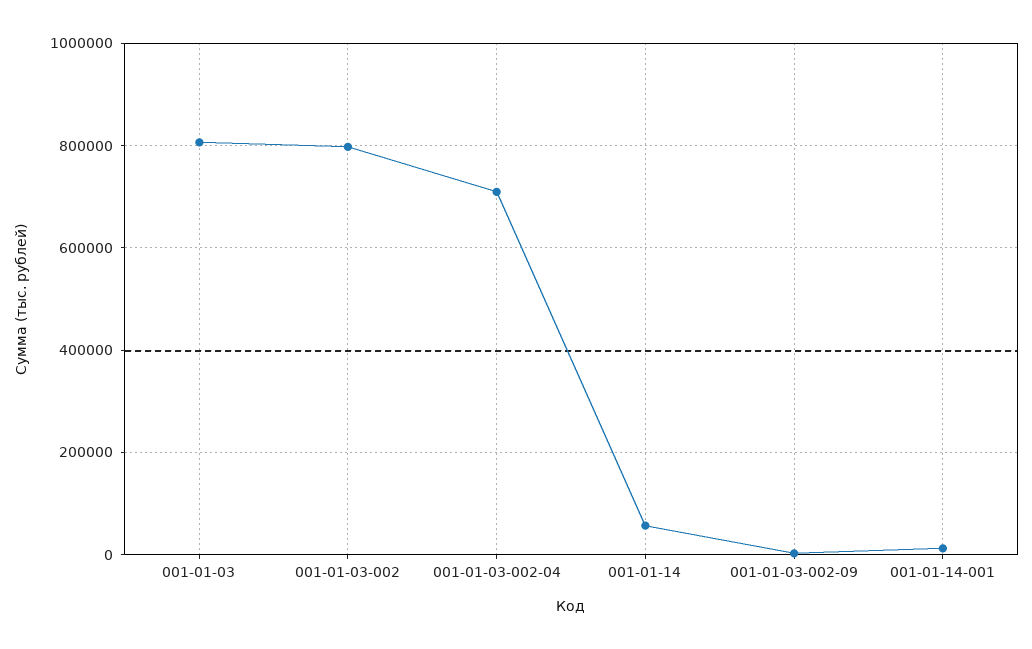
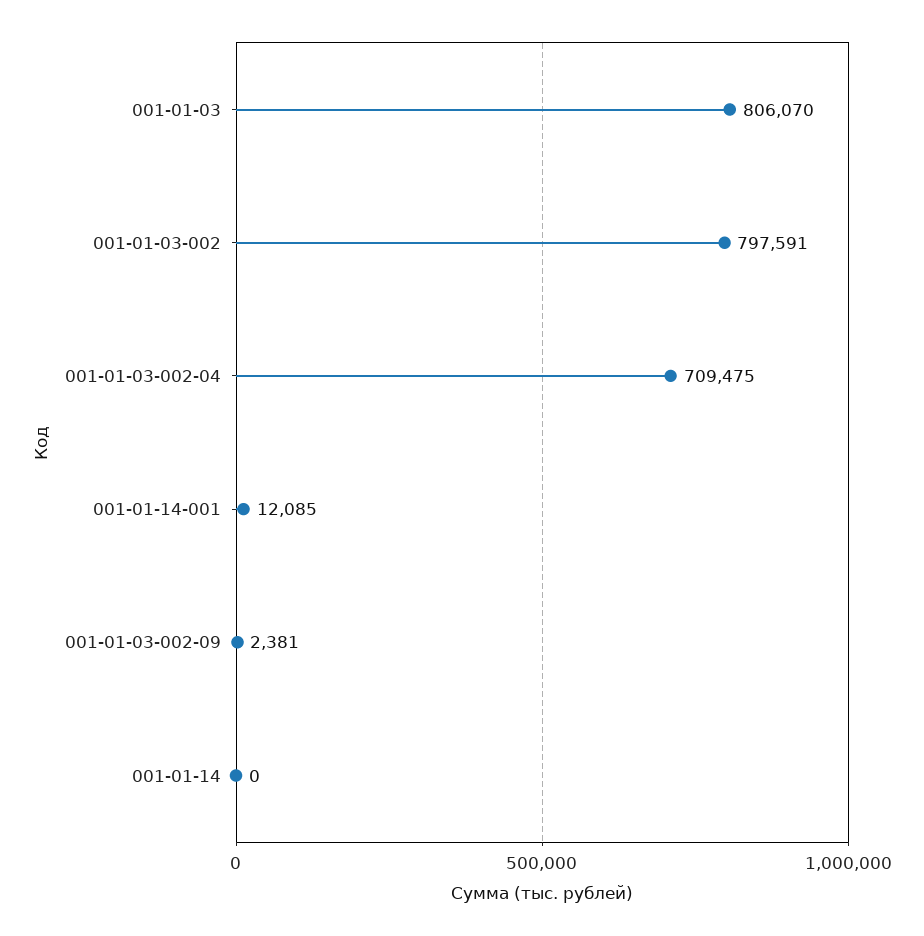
  {
    "001-01-03": 806070,
    "001-01-03-002": 797591,
    "001-01-03-002-04": 709475,
-   "001-01-14": 60000,
+   "001-01-14": 0,
    "001-01-03-002-09": 2381,
    "001-01-14-001": 12085
  }

